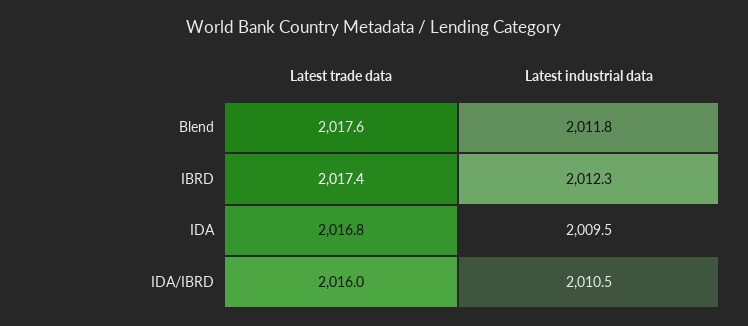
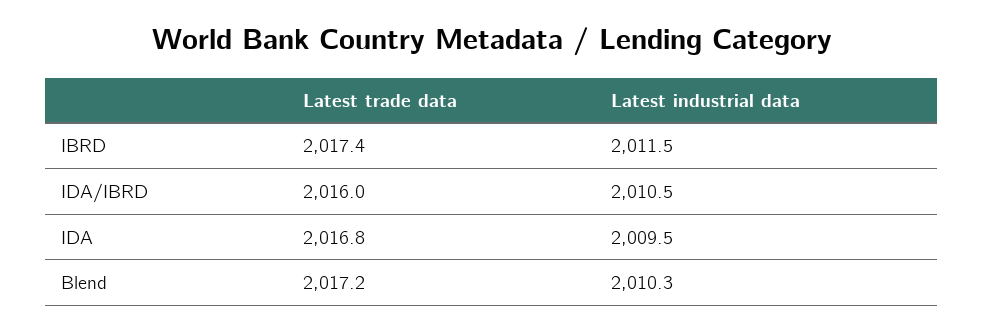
  {
    "Latest trade data": {
-     "Blend": 2017.6,
+     "Blend": 2017.2,
      "IBRD": 2017.4,
      "IDA": 2016.8,
      "IDA/IBRD": 2016
    },
    "Latest industrial data": {
-     "Blend": 2011.8,
+     "Blend": 2010.3,
-     "IBRD": 2012.3,
+     "IBRD": 2011.5,
      "IDA": 2009.5,
      "IDA/IBRD": 2010.5
    }
  }

